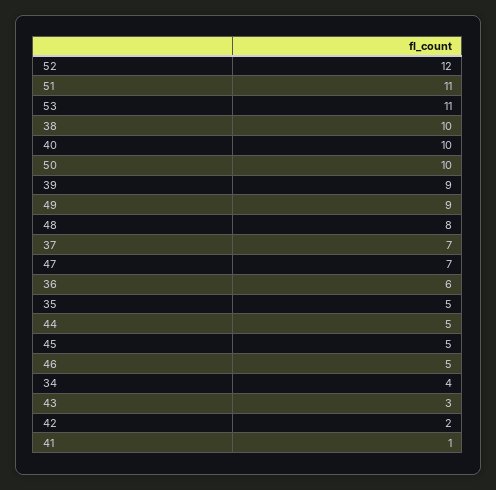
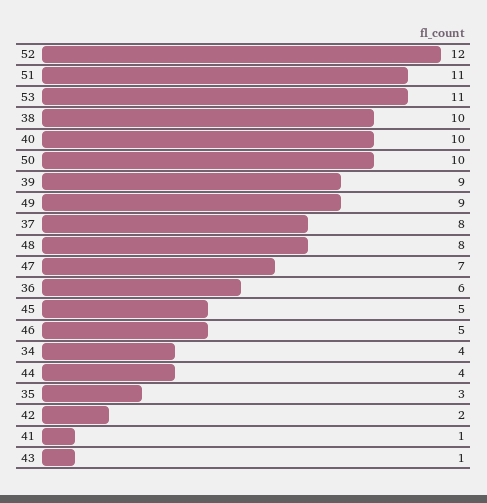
  {
    "52": 12,
    "51": 11,
    "53": 11,
    "38": 10,
    "40": 10,
    "50": 10,
    "39": 9,
    "49": 9,
    "48": 8,
-   "37": 7,
+   "37": 8,
    "47": 7,
    "36": 6,
-   "35": 5,
+   "35": 3,
-   "44": 5,
+   "44": 4,
    "45": 5,
    "46": 5,
    "34": 4,
-   "43": 3,
+   "43": 1,
    "42": 2,
    "41": 1
  }

